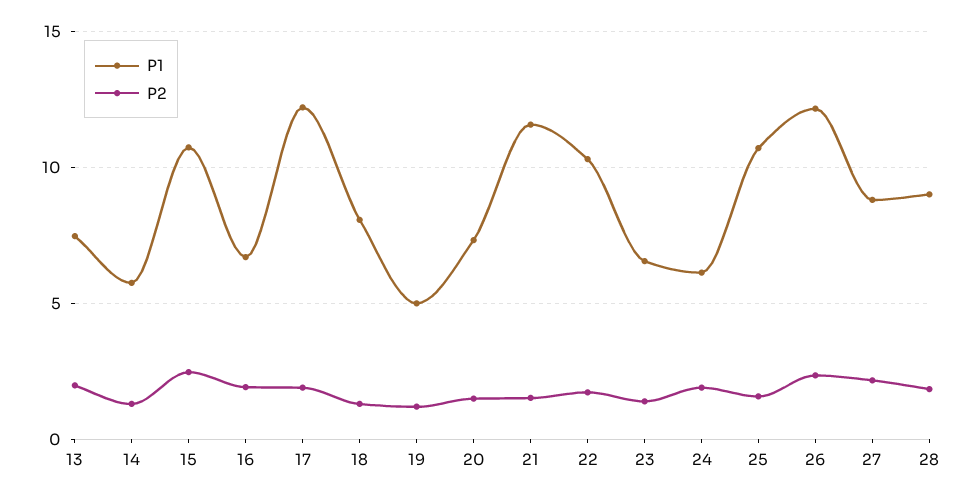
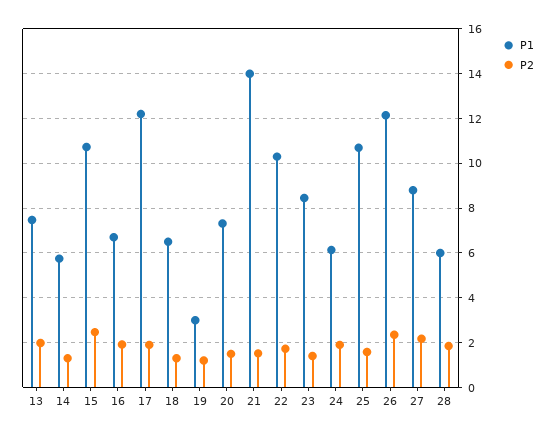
  {
    "P1": {
      "13": 7.5,
      "14": 6,
      "15": 10.5,
      "16": 6.5,
      "17": 12,
-     "18": 8,
+     "18": 6.5,
-     "19": 5,
+     "19": 3,
      "20": 7.5,
-     "21": 11.5,
+     "21": 14,
      "22": 10.5,
-     "23": 6.5,
+     "23": 8.5,
      "24": 6,
      "25": 10.5,
      "26": 12,
      "27": 9,
-     "28": 9
+     "28": 6
    },
    "P2": {
      "13": 2,
      "14": 1.5,
      "15": 2.5,
      "16": 2,
      "17": 2,
      "18": 1.5,
      "19": 1,
      "20": 1.5,
      "21": 1.5,
      "22": 1.5,
      "23": 1.5,
      "24": 2,
      "25": 1.5,
      "26": 2.5,
      "27": 2,
      "28": 2
    }
  }

